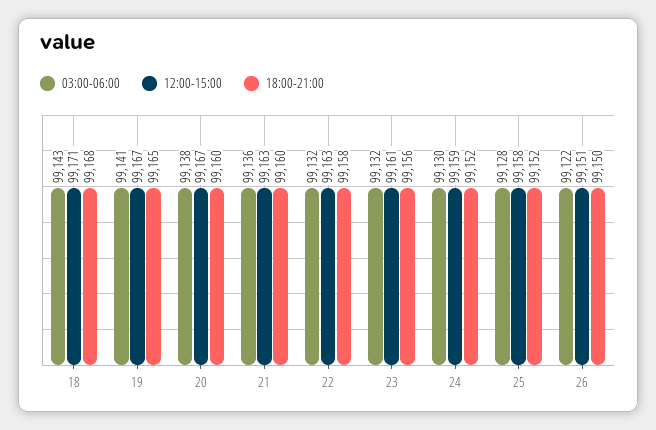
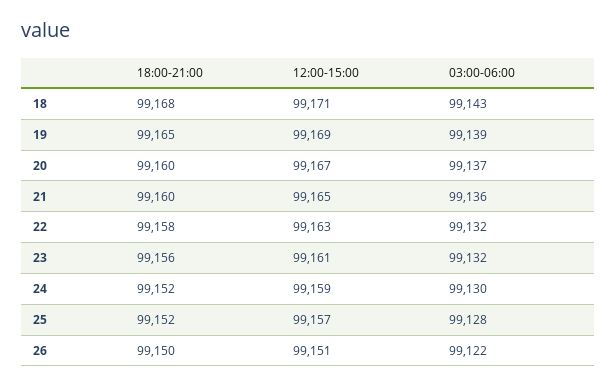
  {
    "03:00-06:00": {
      "18": 99143,
-     "19": 99141,
+     "19": 99139,
-     "20": 99138,
+     "20": 99137,
      "21": 99136,
      "22": 99132,
      "23": 99132,
      "24": 99130,
      "25": 99128,
      "26": 99122
    },
    "12:00-15:00": {
      "18": 99171,
-     "19": 99167,
+     "19": 99169,
      "20": 99167,
-     "21": 99163,
+     "21": 99165,
      "22": 99163,
      "23": 99161,
      "24": 99159,
-     "25": 99158,
+     "25": 99157,
      "26": 99151
    },
    "18:00-21:00": {
      "18": 99168,
      "19": 99165,
      "20": 99160,
      "21": 99160,
      "22": 99158,
      "23": 99156,
      "24": 99152,
      "25": 99152,
      "26": 99150
    }
  }

